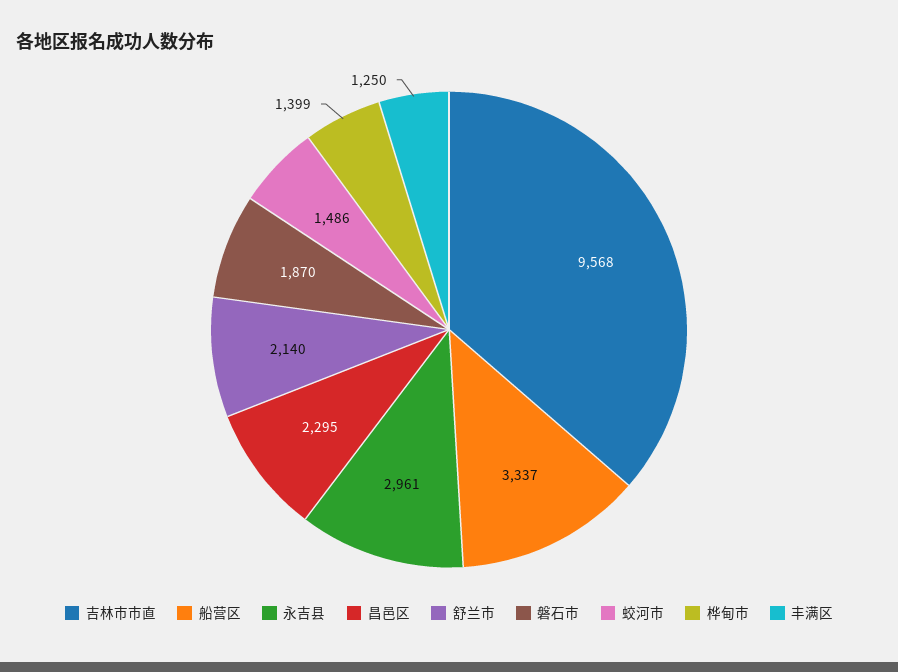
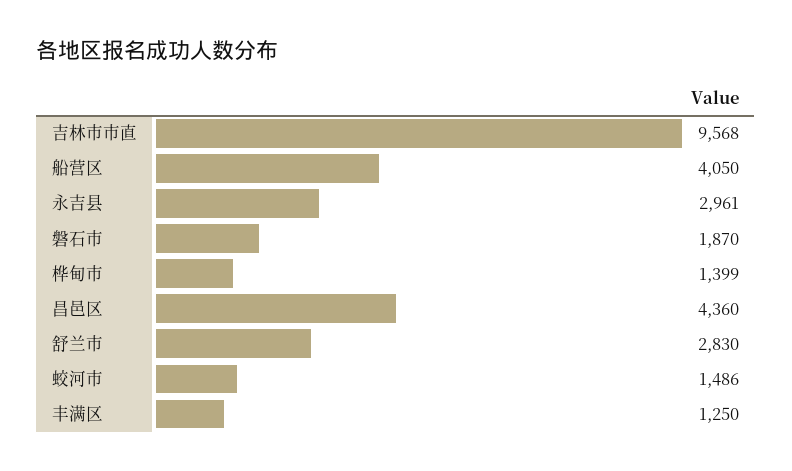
  {
    "吉林市市直": 9568,
-   "船营区": 3337,
+   "船营区": 4050,
    "永吉县": 2961,
-   "昌邑区": 2295,
+   "昌邑区": 4360,
-   "舒兰市": 2140,
+   "舒兰市": 2830,
    "磐石市": 1870,
    "蛟河市": 1486,
    "桦甸市": 1399,
    "丰满区": 1250
  }

